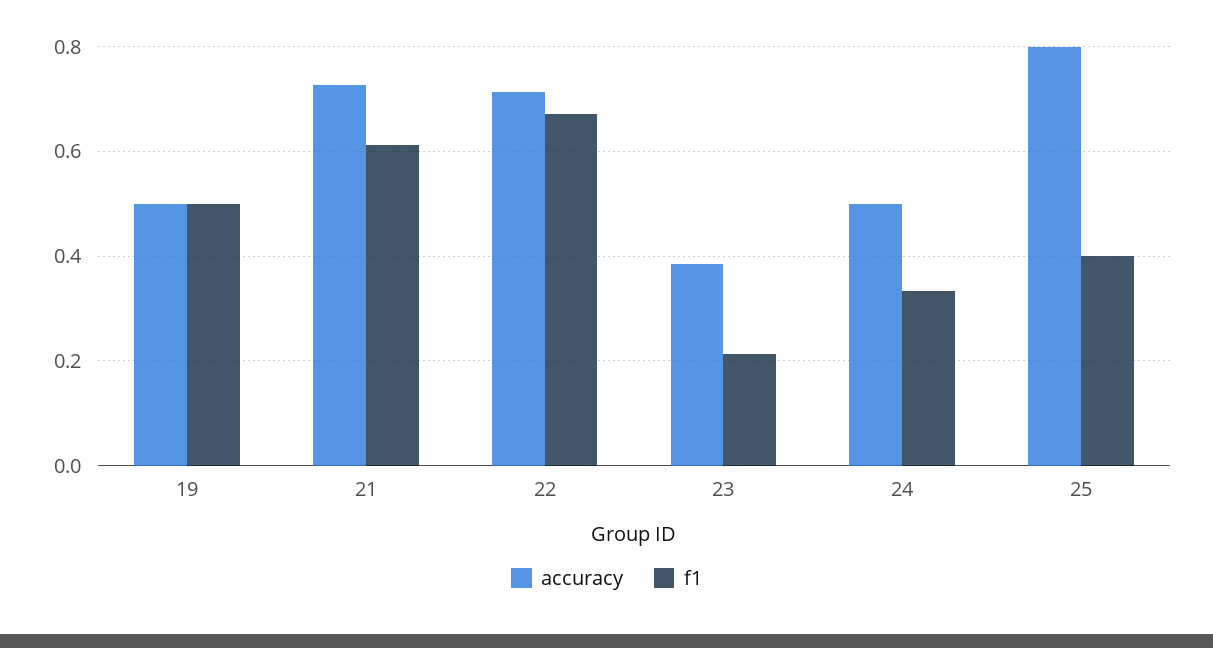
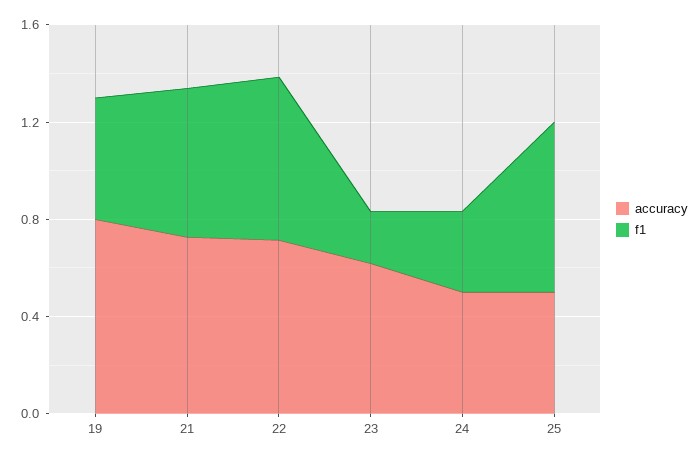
  {
    "accuracy": {
-     "19": 0.5,
+     "19": 0.8,
      "21": 0.72,
      "22": 0.72,
-     "23": 0.38,
+     "23": 0.6,
      "24": 0.5,
-     "25": 0.8
+     "25": 0.5
    },
    "f1": {
      "19": 0.5,
      "21": 0.62,
      "22": 0.68,
      "23": 0.22,
      "24": 0.34,
-     "25": 0.4
+     "25": 0.7
    }
  }

